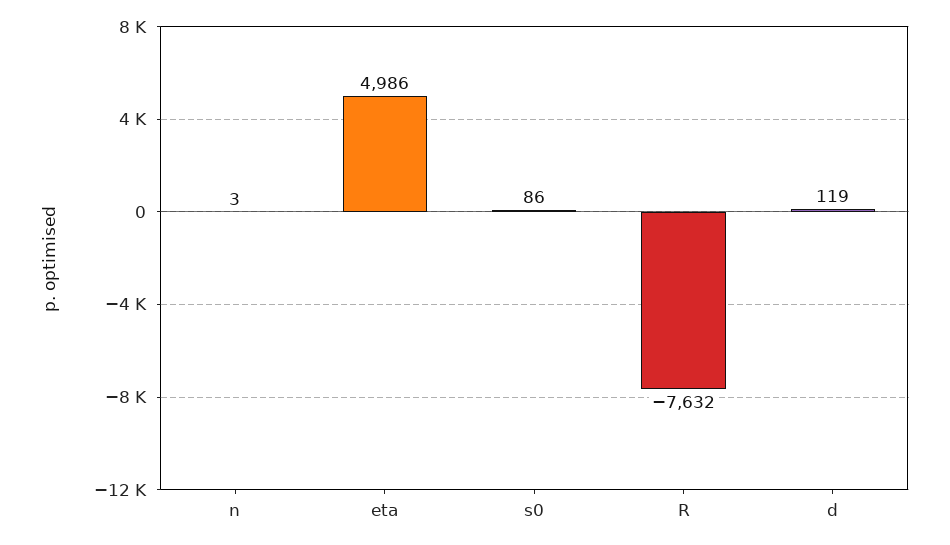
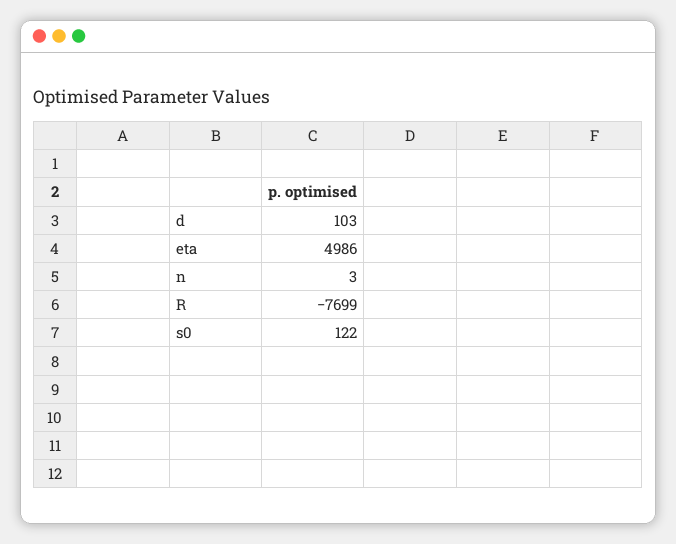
  {
    "n": 3,
    "eta": 4986,
-   "s0": 86,
+   "s0": 122,
-   "R": -7632,
+   "R": -7699,
-   "d": 119
+   "d": 103
  }

